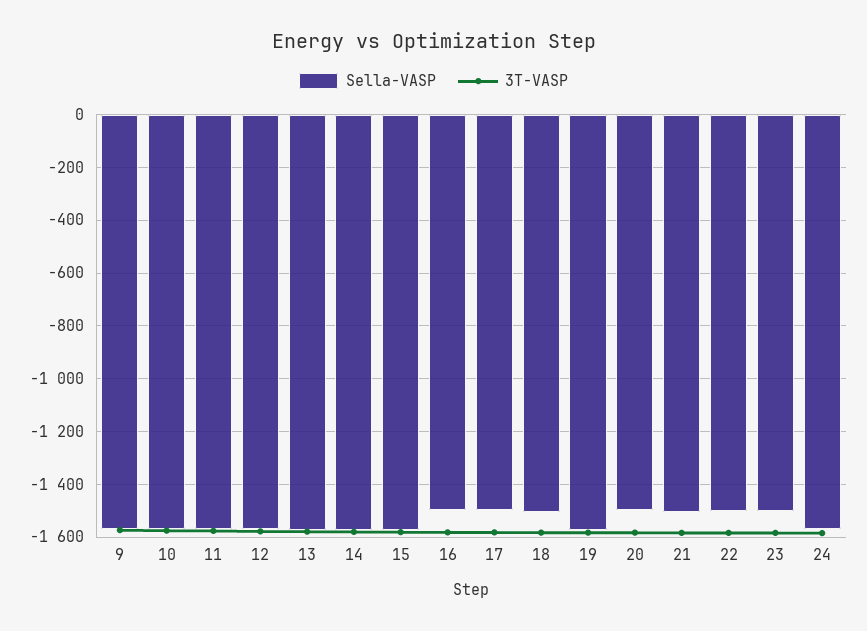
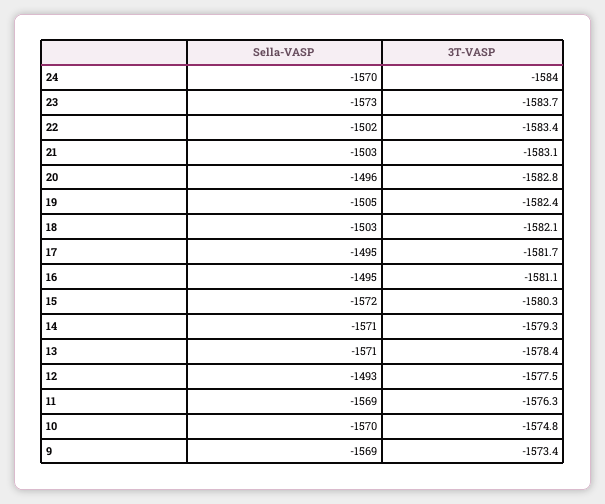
  {
    "Sella-VASP": {
      "9": -1569,
      "10": -1570,
      "11": -1569,
-     "12": -1575,
+     "12": -1493,
      "13": -1571,
      "14": -1571,
      "15": -1572,
      "16": -1495,
      "17": -1495,
      "18": -1503,
-     "19": -1575,
+     "19": -1505,
      "20": -1496,
      "21": -1503,
      "22": -1502,
-     "23": -1500,
+     "23": -1573,
      "24": -1570
    },
    "3T-VASP": {
      "9": -1573.4,
      "10": -1574.8,
      "11": -1576.3,
      "12": -1577.5,
      "13": -1578.4,
      "14": -1579.3,
      "15": -1580.3,
      "16": -1581.1,
      "17": -1581.7,
      "18": -1582.1,
      "19": -1582.4,
      "20": -1582.8,
      "21": -1583.1,
      "22": -1583.4,
      "23": -1583.7,
      "24": -1584
    }
  }

